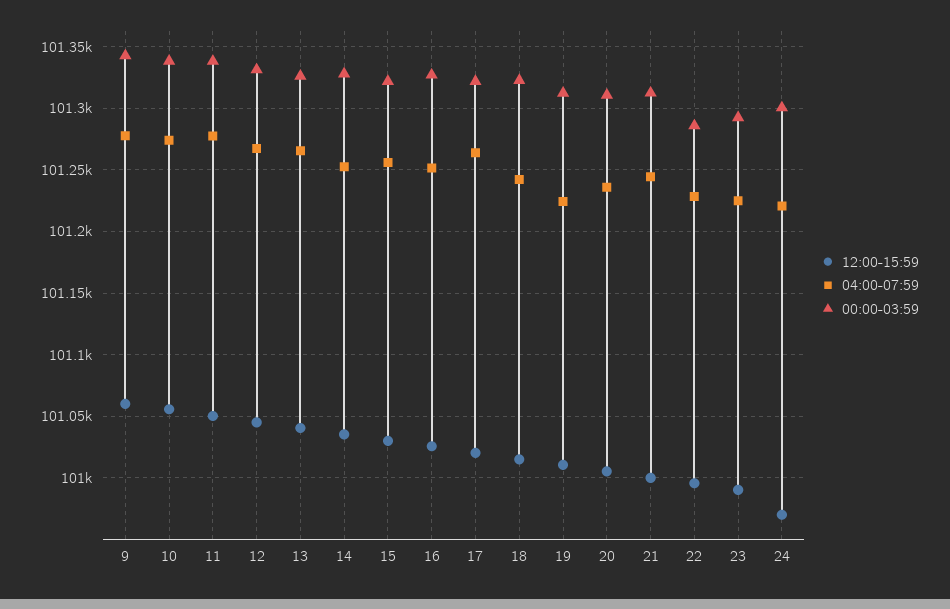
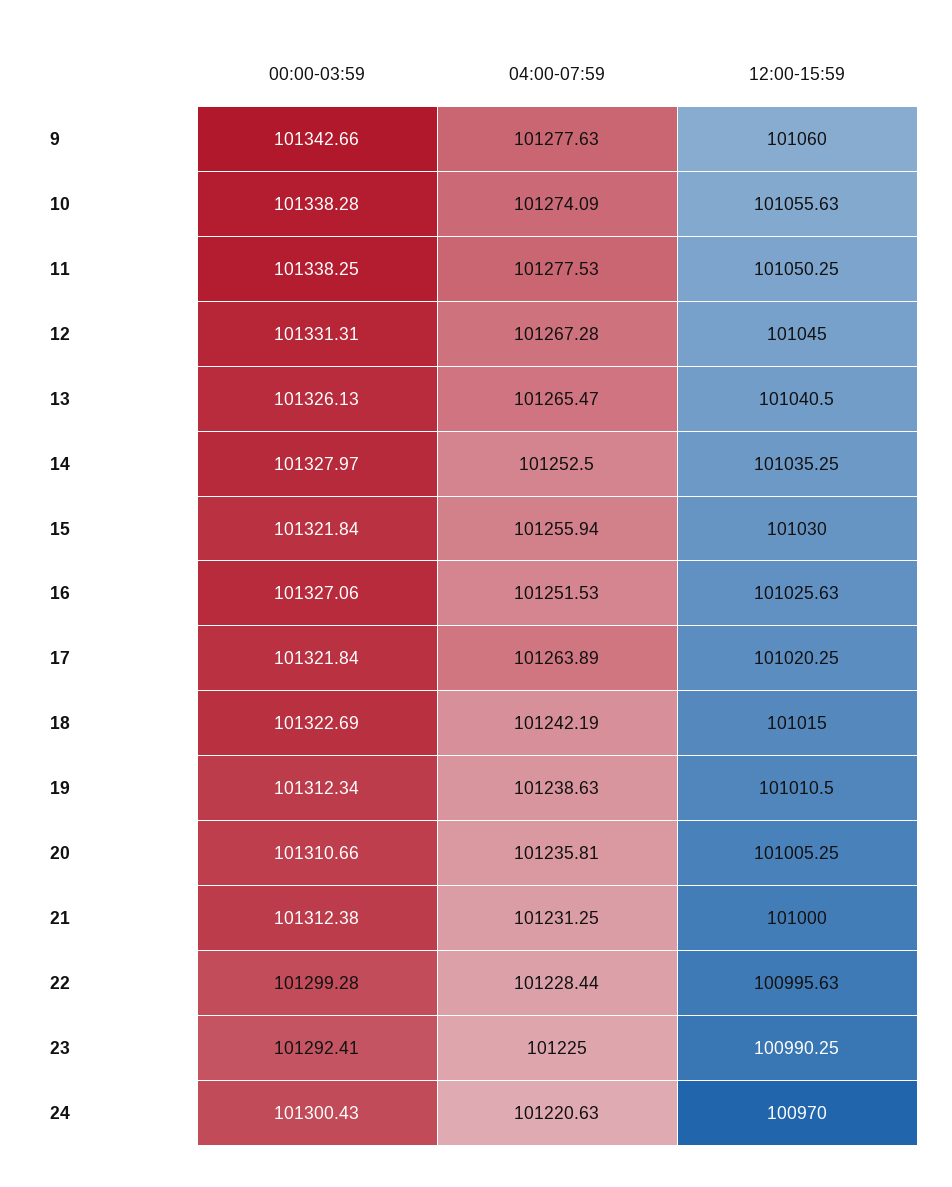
  {
    "12:00-15:59": {
      "9": 101060,
      "10": 101055.63,
      "11": 101050.25,
      "12": 101045,
      "13": 101040.5,
      "14": 101035.25,
      "15": 101030,
      "16": 101025.63,
      "17": 101020.25,
      "18": 101015,
      "19": 101010.5,
      "20": 101005.25,
      "21": 101000,
      "22": 100995.63,
      "23": 100990.25,
      "24": 100970
    },
    "04:00-07:59": {
      "9": 101277.63,
      "10": 101274.09,
      "11": 101277.53,
      "12": 101267.28,
      "13": 101265.47,
      "14": 101252.5,
      "15": 101255.94,
      "16": 101251.53,
      "17": 101263.89,
      "18": 101242.19,
-     "19": 101225,
+     "19": 101238.63,
      "20": 101235.81,
-     "21": 101245,
+     "21": 101231.25,
      "22": 101228.44,
      "23": 101225,
      "24": 101220.63
    },
    "00:00-03:59": {
      "9": 101342.66,
      "10": 101338.28,
      "11": 101338.25,
      "12": 101331.31,
      "13": 101326.13,
      "14": 101327.97,
      "15": 101321.84,
      "16": 101327.06,
      "17": 101321.84,
      "18": 101322.69,
      "19": 101312.34,
      "20": 101310.66,
      "21": 101312.38,
-     "22": 101285,
+     "22": 101299.28,
      "23": 101292.41,
      "24": 101300.43
    }
  }

